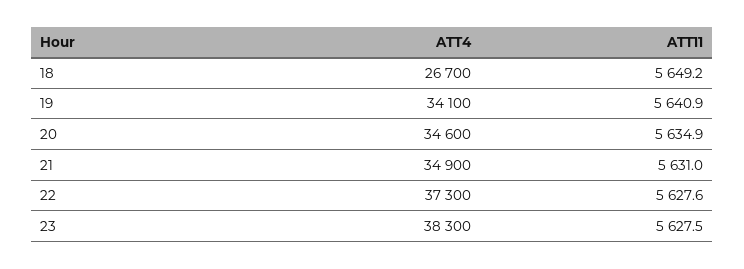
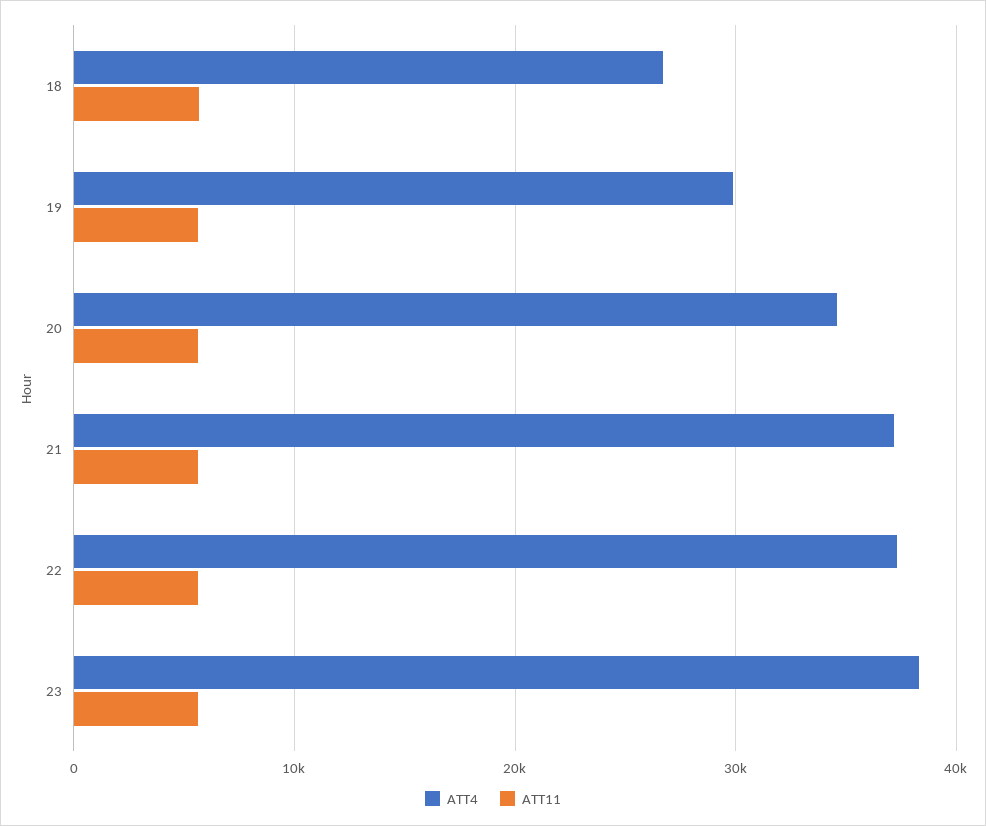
  {
    "ATT4": {
      "18": 26700,
-     "19": 34100,
+     "19": 30000,
      "20": 34600,
-     "21": 34900,
+     "21": 37000,
      "22": 37300,
      "23": 38300
    },
    "ATT11": {
      "18": 5649.2,
      "19": 5640.9,
      "20": 5634.9,
      "21": 5631,
      "22": 5627.6,
      "23": 5627.5
    }
  }

